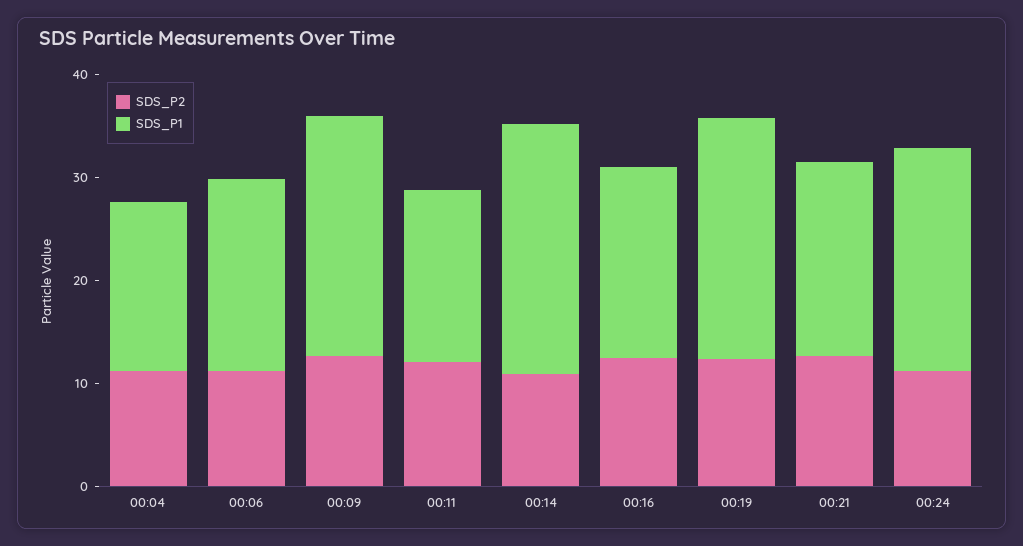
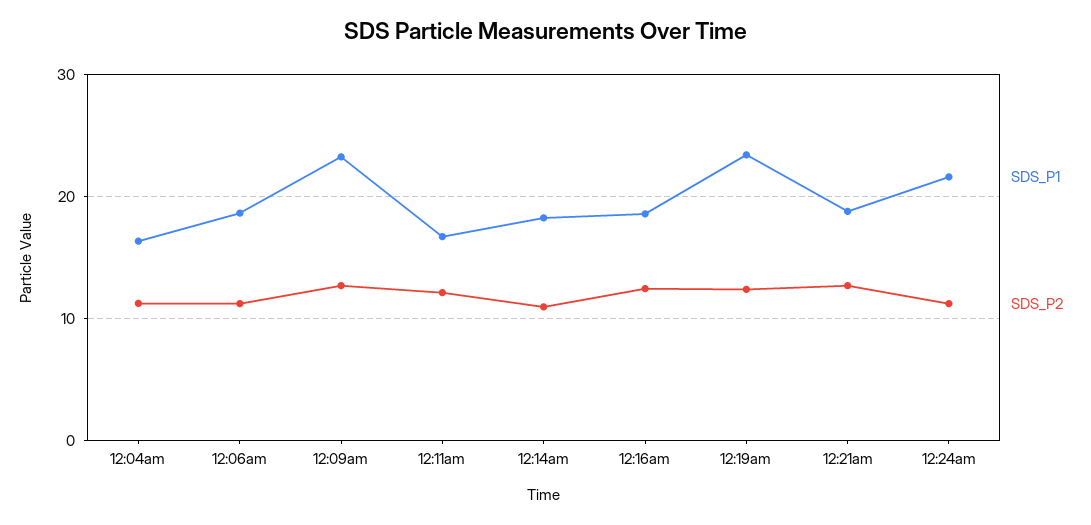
  {
    "SDS_P2": {
      "00:04": 11,
      "00:06": 11,
      "00:09": 13,
      "00:11": 12,
      "00:14": 11,
      "00:16": 12,
      "00:19": 12,
      "00:21": 13,
      "00:24": 11
    },
    "SDS_P1": {
      "00:04": 16,
      "00:06": 19,
      "00:09": 23,
      "00:11": 17,
-     "00:14": 24,
+     "00:14": 18,
      "00:16": 19,
      "00:19": 23,
      "00:21": 19,
      "00:24": 22
    }
  }

